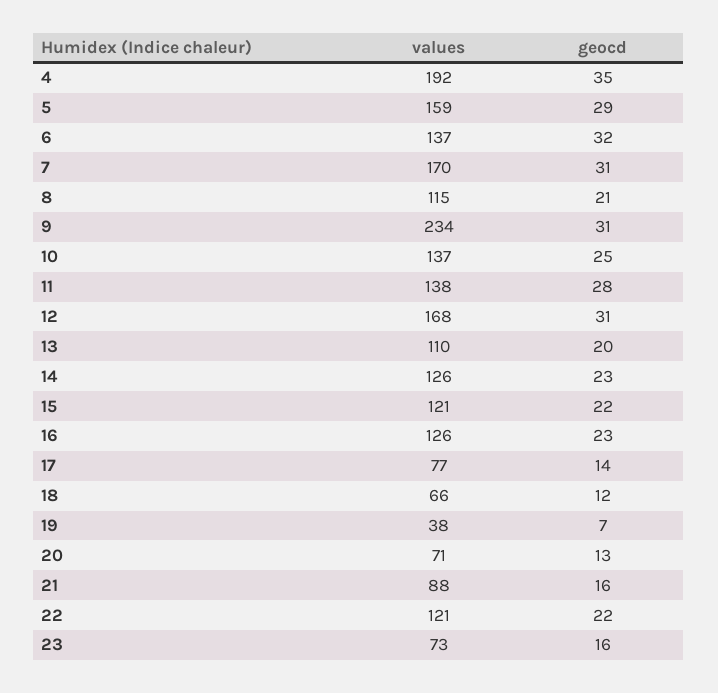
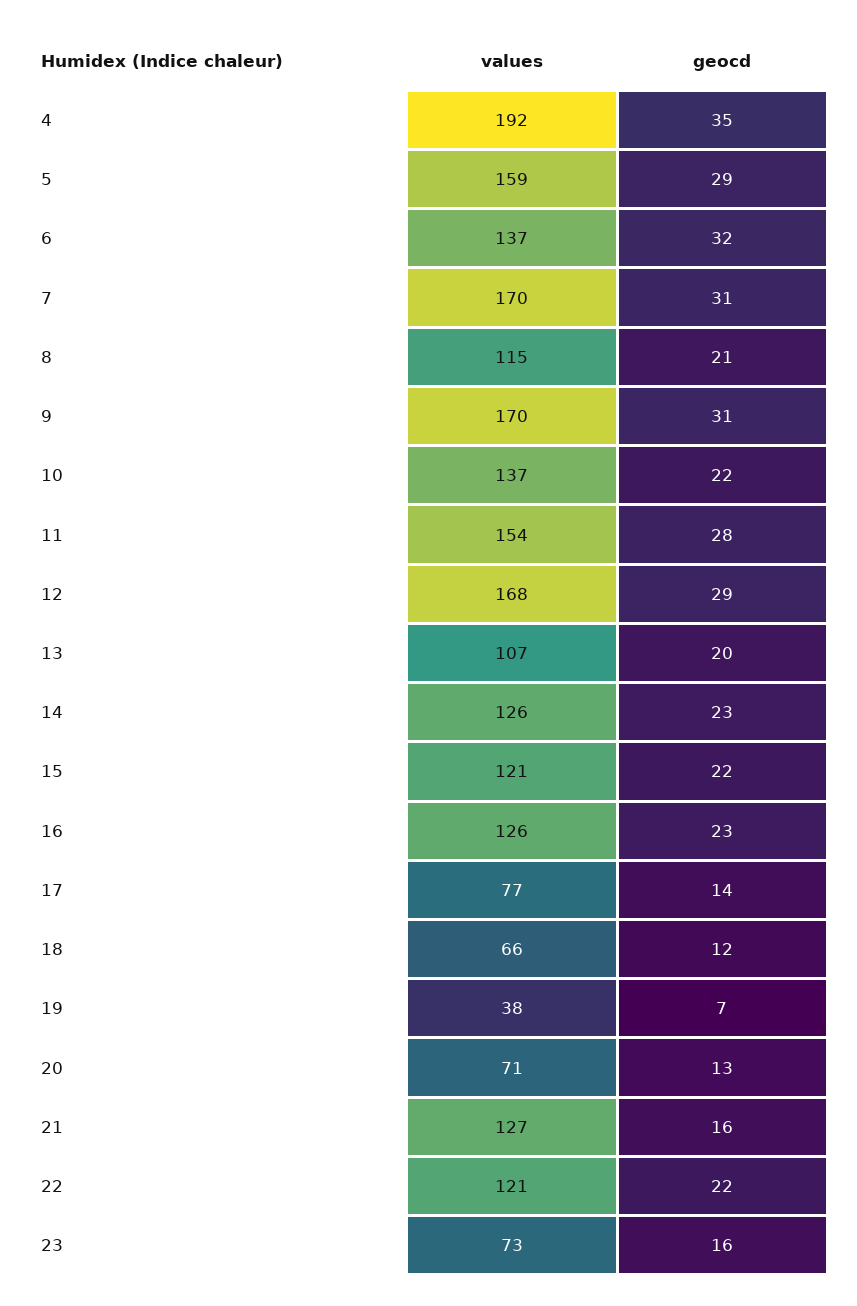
  {
    "values": {
      "4": 192,
      "5": 159,
      "6": 137,
      "7": 170,
      "8": 115,
-     "9": 234,
+     "9": 170,
      "10": 137,
-     "11": 138,
+     "11": 154,
      "12": 168,
-     "13": 110,
+     "13": 107,
      "14": 126,
      "15": 121,
      "16": 126,
      "17": 77,
      "18": 66,
      "19": 38,
      "20": 71,
-     "21": 88,
+     "21": 127,
      "22": 121,
      "23": 73
    },
    "geocd": {
      "4": 35,
      "5": 29,
      "6": 32,
      "7": 31,
      "8": 21,
      "9": 31,
-     "10": 25,
+     "10": 22,
      "11": 28,
-     "12": 31,
+     "12": 29,
      "13": 20,
      "14": 23,
      "15": 22,
      "16": 23,
      "17": 14,
      "18": 12,
      "19": 7,
      "20": 13,
      "21": 16,
      "22": 22,
      "23": 16
    }
  }

